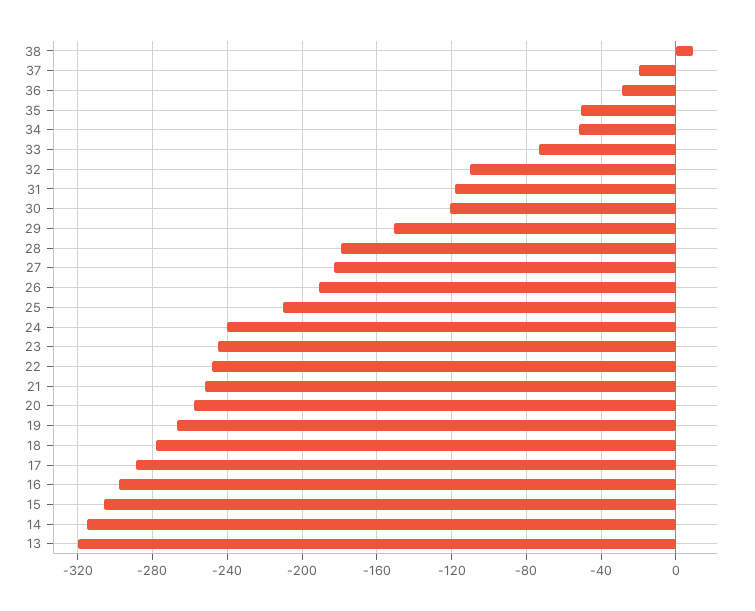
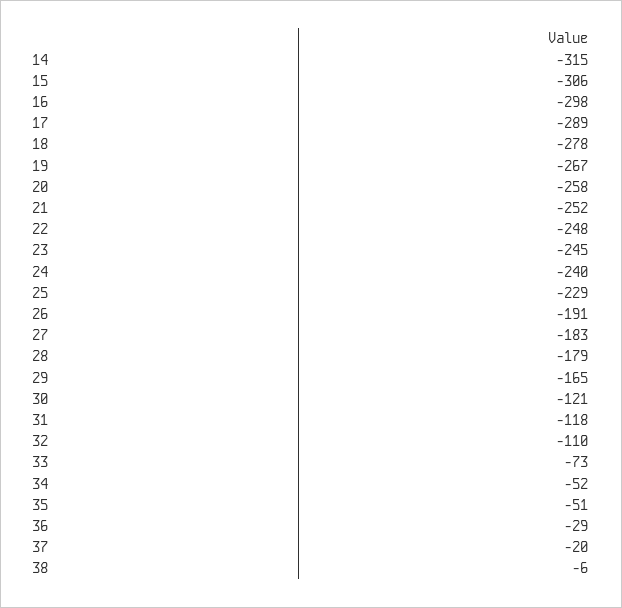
  {
-   "38": 10,
+   "38": -6,
    "37": -20,
    "36": -29,
    "35": -51,
    "34": -52,
    "33": -73,
    "32": -110,
    "31": -118,
    "30": -121,
-   "29": -150,
+   "29": -165,
    "28": -179,
    "27": -183,
    "26": -191,
-   "25": -210,
+   "25": -229,
    "24": -240,
    "23": -245,
    "22": -248,
    "21": -252,
    "20": -258,
    "19": -267,
    "18": -278,
    "17": -289,
    "16": -298,
    "15": -306,
-   "14": -315,
+   "14": -315
-   "13": -320
  }

